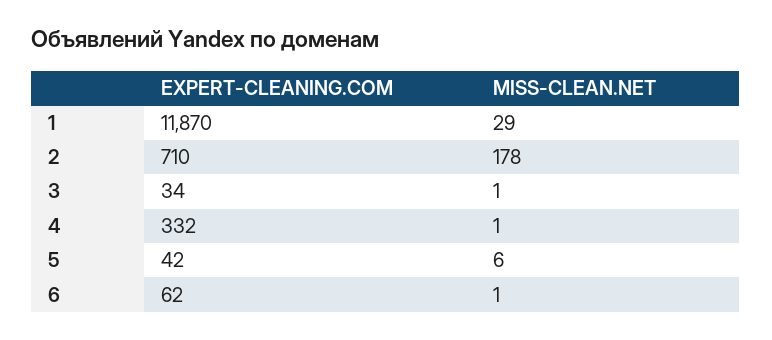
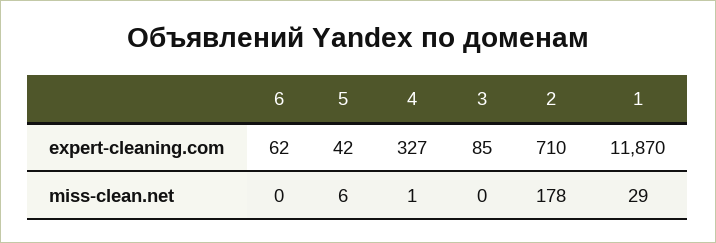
  {
    "EXPERT-CLEANING.COM": {
      "1": 11870,
      "2": 710,
-     "3": 34,
+     "3": 85,
-     "4": 332,
+     "4": 327,
      "5": 42,
      "6": 62
    },
    "MISS-CLEAN.NET": {
      "1": 29,
      "2": 178,
-     "3": 1,
+     "3": 0,
      "4": 1,
      "5": 6,
-     "6": 1
+     "6": 0
    }
  }

